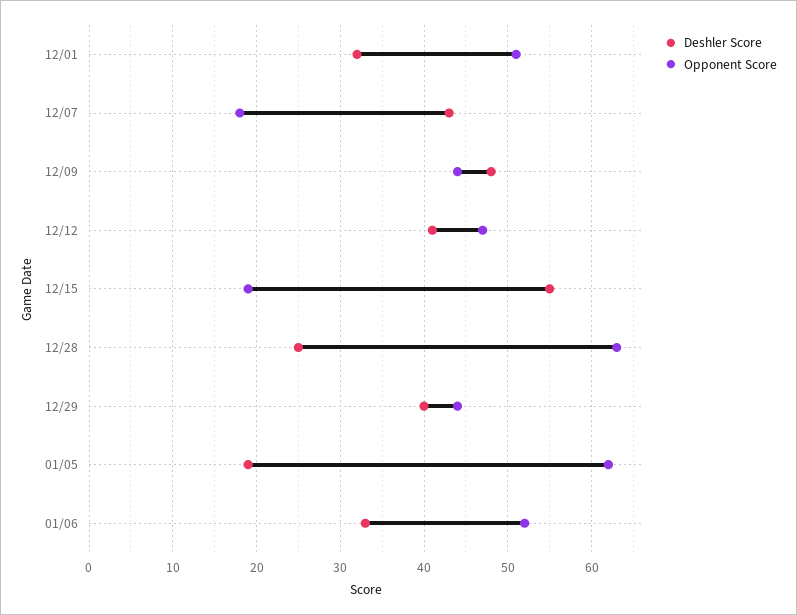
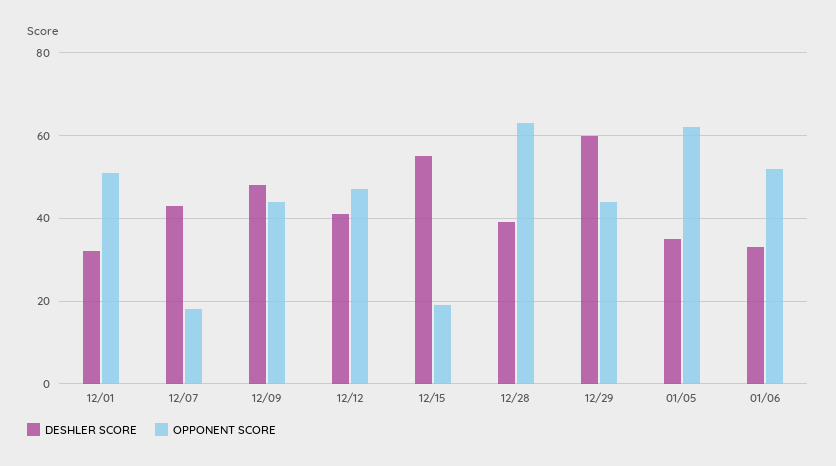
  {
    "Deshler Score": {
      "12/01": 32,
      "12/07": 43,
      "12/09": 48,
      "12/12": 41,
      "12/15": 55,
-     "12/28": 25,
+     "12/28": 40,
-     "12/29": 40,
+     "12/29": 60,
-     "01/05": 19,
+     "01/05": 35,
      "01/06": 33
    },
    "Opponent Score": {
      "12/01": 51,
      "12/07": 18,
      "12/09": 44,
      "12/12": 47,
      "12/15": 19,
      "12/28": 63,
      "12/29": 44,
      "01/05": 62,
      "01/06": 52
    }
  }

